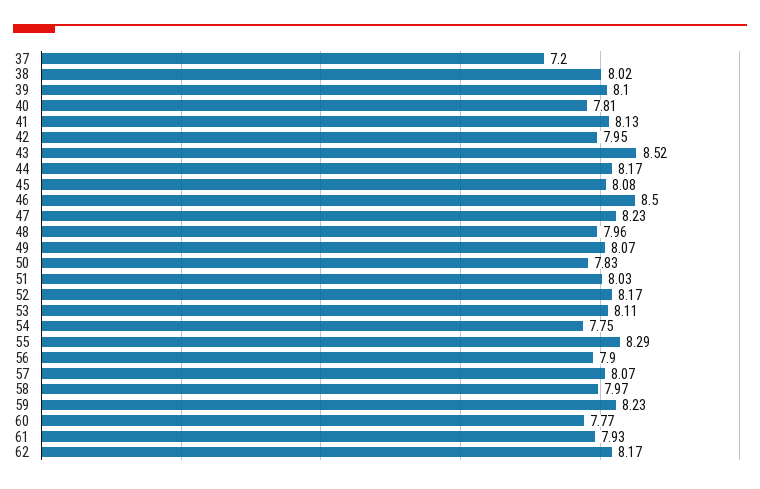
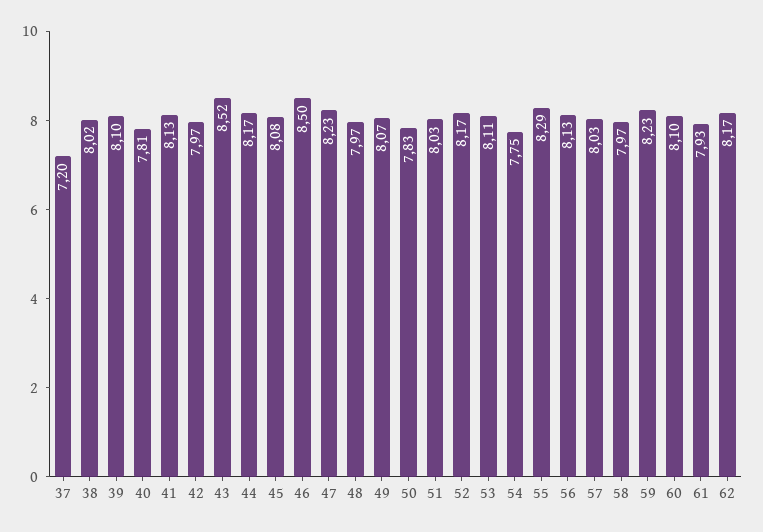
  {
    "37": 7.2,
    "38": 8.02,
    "39": 8.1,
    "40": 7.81,
    "41": 8.13,
-   "42": 7.95,
+   "42": 7.97,
    "43": 8.52,
    "44": 8.17,
    "45": 8.08,
    "46": 8.5,
    "47": 8.23,
-   "48": 7.96,
+   "48": 7.97,
    "49": 8.07,
    "50": 7.83,
    "51": 8.03,
    "52": 8.17,
    "53": 8.11,
    "54": 7.75,
    "55": 8.29,
-   "56": 7.9,
+   "56": 8.13,
-   "57": 8.07,
+   "57": 8.03,
    "58": 7.97,
    "59": 8.23,
-   "60": 7.77,
+   "60": 8.1,
    "61": 7.93,
    "62": 8.17
  }

